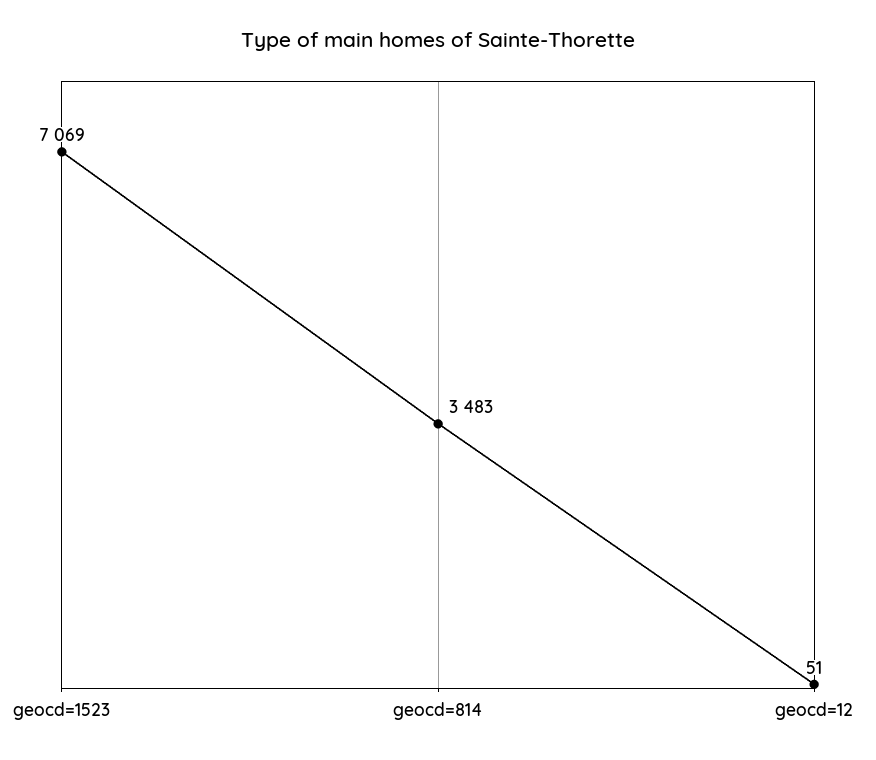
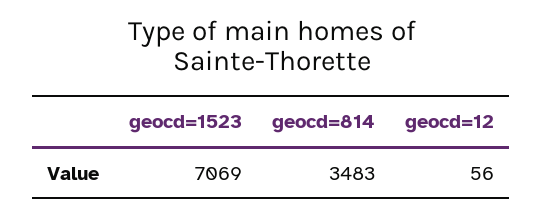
  {
    "geocd=1523": 7069,
    "geocd=814": 3483,
-   "geocd=12": 51
+   "geocd=12": 56
  }

